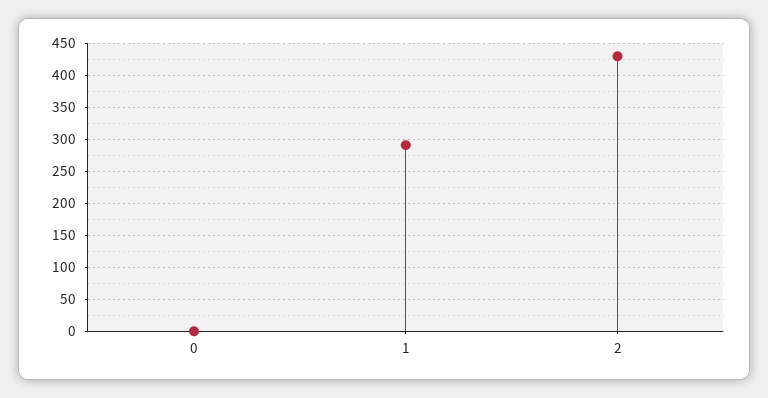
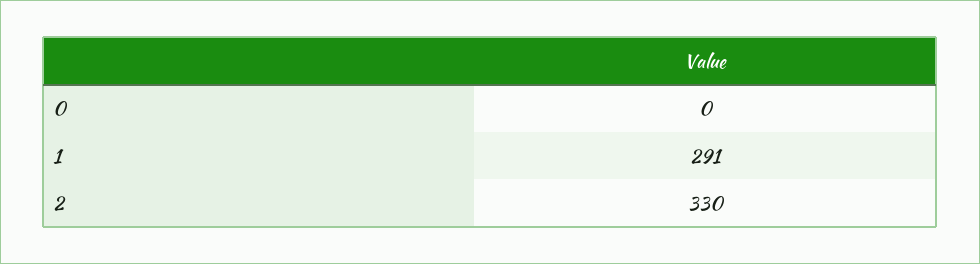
  {
    "0": 0,
    "1": 291,
-   "2": 430
+   "2": 330
  }

